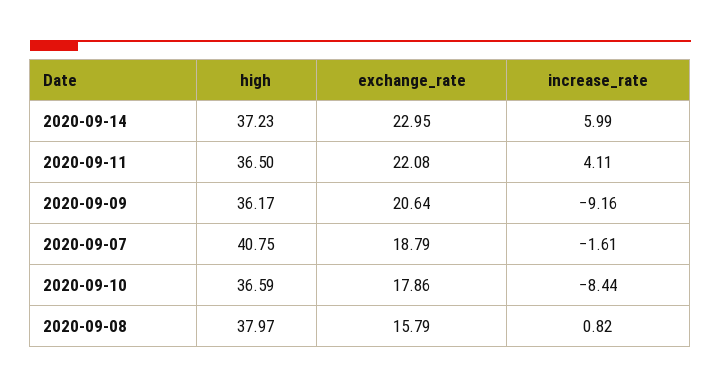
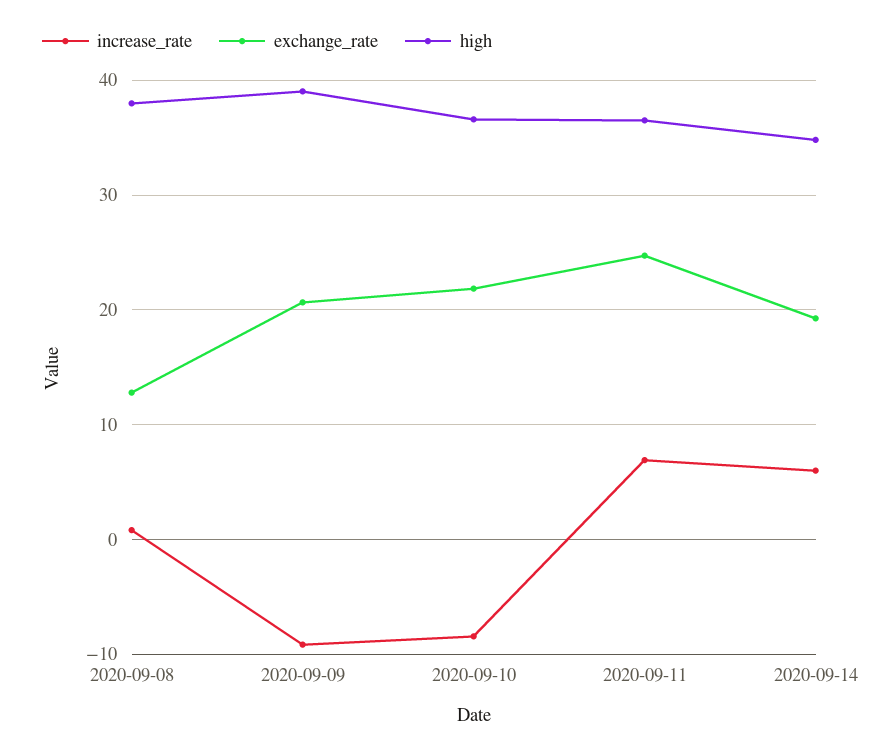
  {
    "high": {
-     "2020-09-14": 37.23,
+     "2020-09-14": 35,
      "2020-09-11": 36.5,
-     "2020-09-09": 36.17,
+     "2020-09-09": 39,
-     "2020-09-07": 40.75,
      "2020-09-10": 36.59,
      "2020-09-08": 37.97
    },
    "exchange_rate": {
-     "2020-09-14": 22.95,
+     "2020-09-14": 19,
-     "2020-09-11": 22.08,
+     "2020-09-11": 25,
      "2020-09-09": 20.64,
-     "2020-09-07": 18.79,
-     "2020-09-10": 17.86,
+     "2020-09-10": 22,
-     "2020-09-08": 15.79
+     "2020-09-08": 13
    },
    "increase_rate": {
      "2020-09-14": 5.99,
-     "2020-09-11": 4.11,
+     "2020-09-11": 7,
      "2020-09-09": -9.16,
-     "2020-09-07": -1.61,
      "2020-09-10": -8.44,
      "2020-09-08": 0.82
    }
  }

